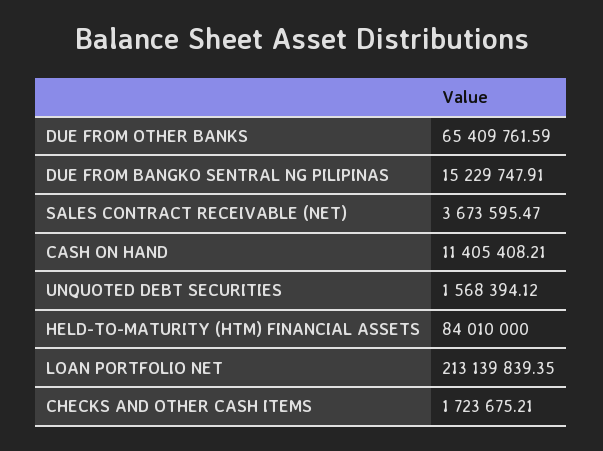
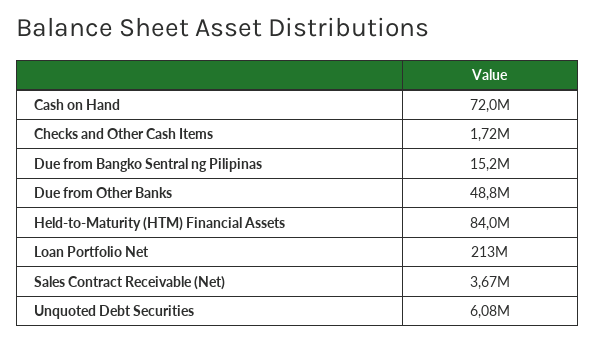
  {
-   "DUE FROM OTHER BANKS": 65409761.59,
+   "DUE FROM OTHER BANKS": 48800000,
    "DUE FROM BANGKO SENTRAL NG PILIPINAS": 15229747.91,
    "SALES CONTRACT RECEIVABLE (NET)": 3673595.47,
-   "CASH ON HAND": 11405408.21,
+   "CASH ON HAND": 72000000,
-   "UNQUOTED DEBT SECURITIES": 1568394.12,
+   "UNQUOTED DEBT SECURITIES": 6080000,
    "HELD-TO-MATURITY (HTM) FINANCIAL ASSETS": 84010000,
    "LOAN PORTFOLIO NET": 213139839.35,
    "CHECKS AND OTHER CASH ITEMS": 1723675.21
  }

